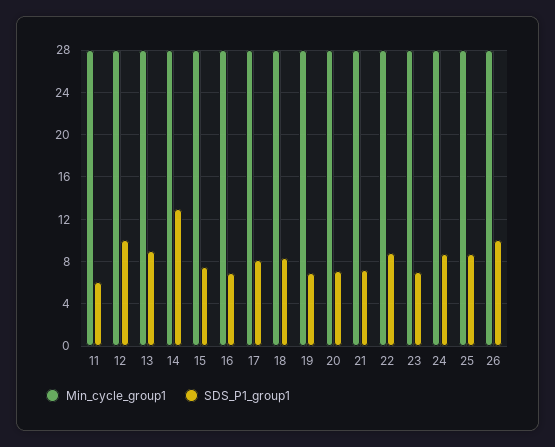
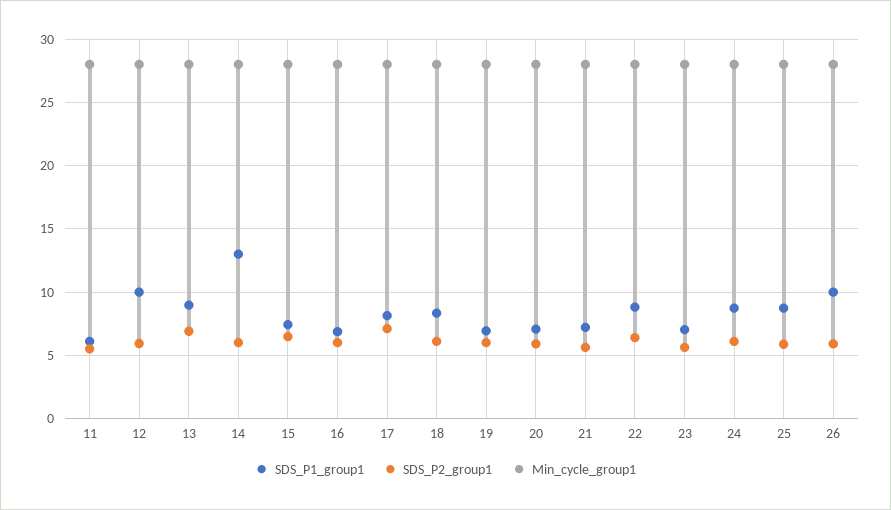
  {
    "Min_cycle_group1": {
      "11": 28,
      "12": 28,
      "13": 28,
      "14": 28,
      "15": 28,
      "16": 28,
      "17": 28,
      "18": 28,
      "19": 28,
      "20": 28,
      "21": 28,
      "22": 28,
      "23": 28,
      "24": 28,
      "25": 28,
      "26": 28
    },
    "SDS_P1_group1": {
      "11": 6,
      "12": 10,
      "13": 9,
      "14": 13,
      "15": 7.5,
      "16": 7,
      "17": 8,
      "18": 8.5,
      "19": 7,
      "20": 7,
      "21": 7,
      "22": 9,
      "23": 7,
      "24": 8.5,
      "25": 8.5,
      "26": 10
-   }
+   },
+   "SDS_P2_group1": {
+     "11": 5.5,
+     "12": 6,
+     "13": 7,
+     "14": 6,
+     "15": 6.5,
+     "16": 6,
+     "17": 7,
+     "18": 6,
+     "19": 6,
+     "20": 6,
+     "21": 5.5,
+     "22": 6.5,
+     "23": 5.5,
+     "24": 6,
+     "25": 6,
+     "26": 6
+   }
  }

